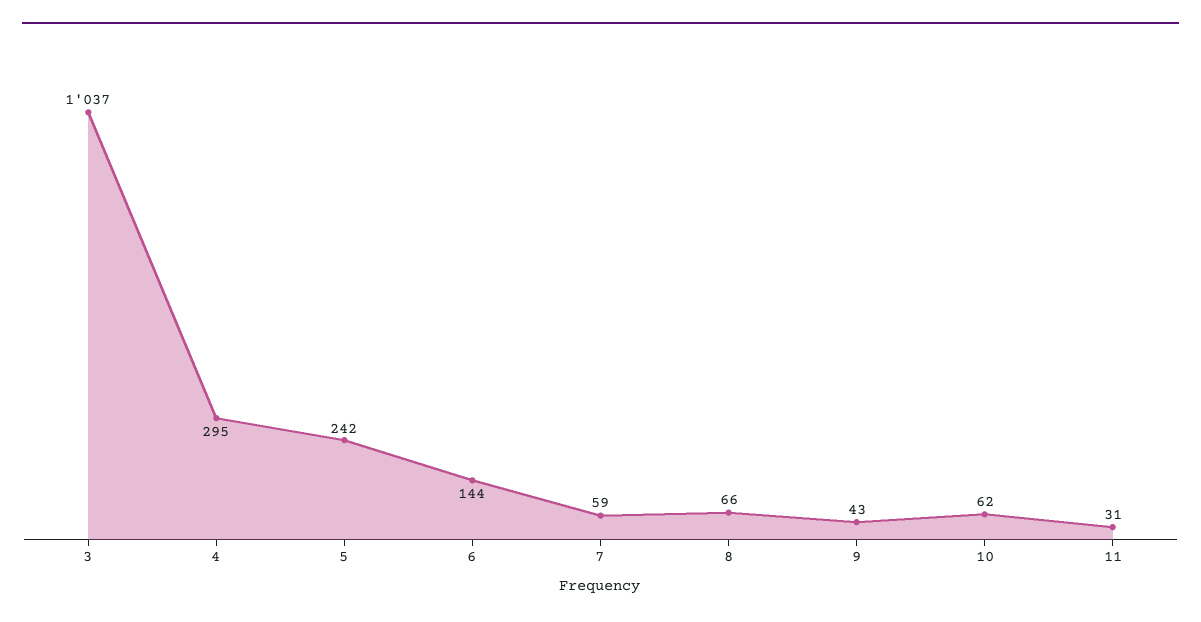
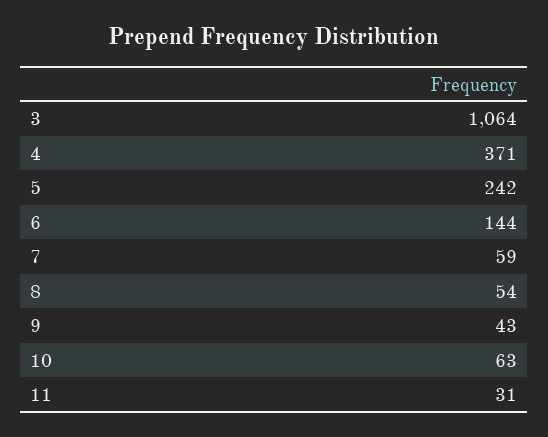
  {
-   "3": 1037,
+   "3": 1064,
-   "4": 295,
+   "4": 371,
    "5": 242,
    "6": 144,
    "7": 59,
-   "8": 66,
+   "8": 54,
    "9": 43,
-   "10": 62,
+   "10": 63,
    "11": 31
  }

